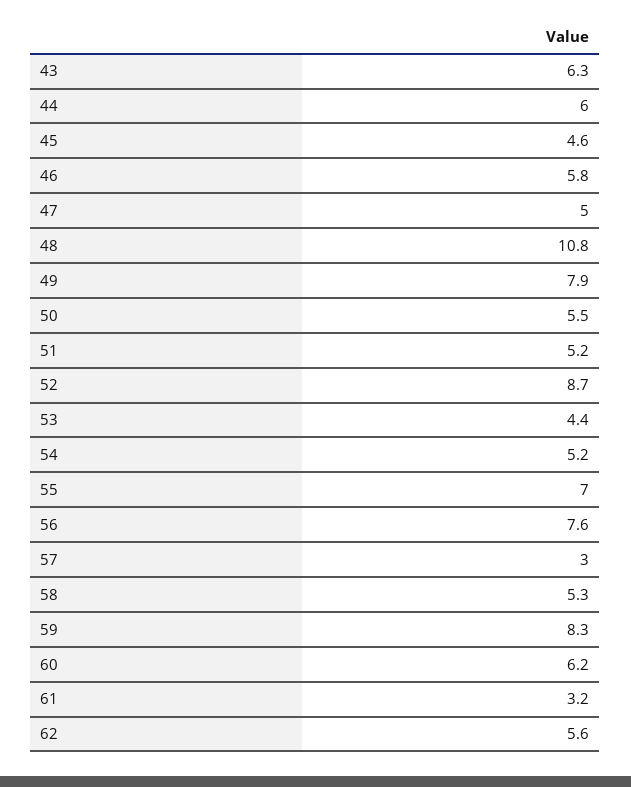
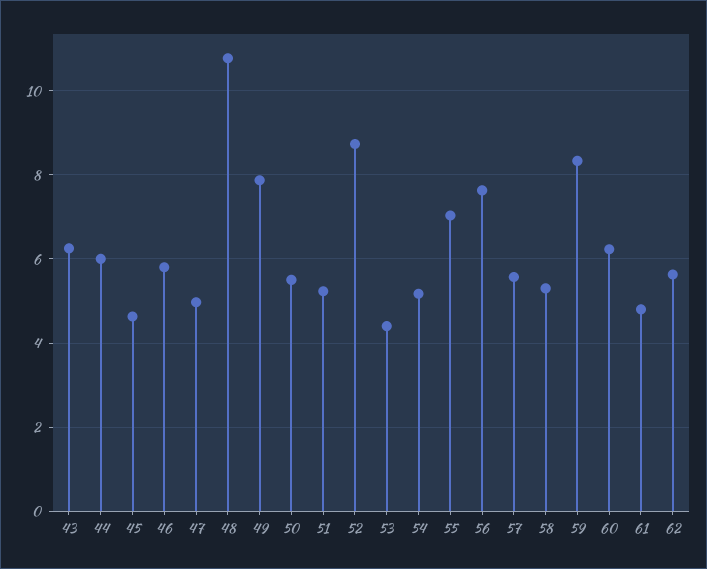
  {
    "43": 6.3,
    "44": 6,
    "45": 4.6,
    "46": 5.8,
    "47": 5,
    "48": 10.8,
    "49": 7.9,
    "50": 5.5,
    "51": 5.2,
    "52": 8.7,
    "53": 4.4,
    "54": 5.2,
    "55": 7,
    "56": 7.6,
-   "57": 3,
+   "57": 5.6,
    "58": 5.3,
    "59": 8.3,
    "60": 6.2,
-   "61": 3.2,
+   "61": 4.8,
    "62": 5.6
  }

